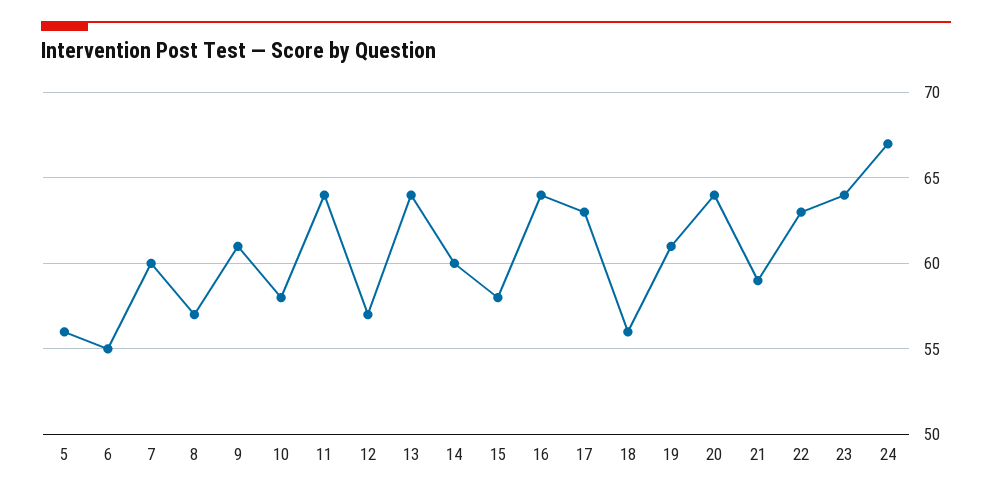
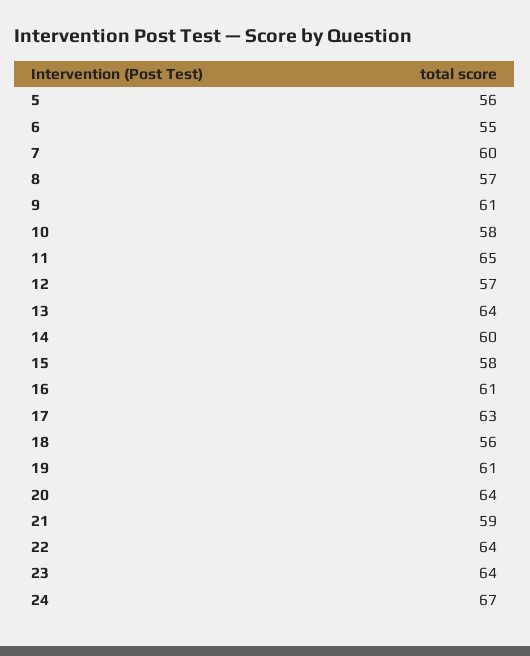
  {
    "5": 56,
    "6": 55,
    "7": 60,
    "8": 57,
    "9": 61,
    "10": 58,
-   "11": 64,
+   "11": 65,
    "12": 57,
    "13": 64,
    "14": 60,
    "15": 58,
-   "16": 64,
+   "16": 61,
    "17": 63,
    "18": 56,
    "19": 61,
    "20": 64,
    "21": 59,
-   "22": 63,
+   "22": 64,
    "23": 64,
    "24": 67
  }

